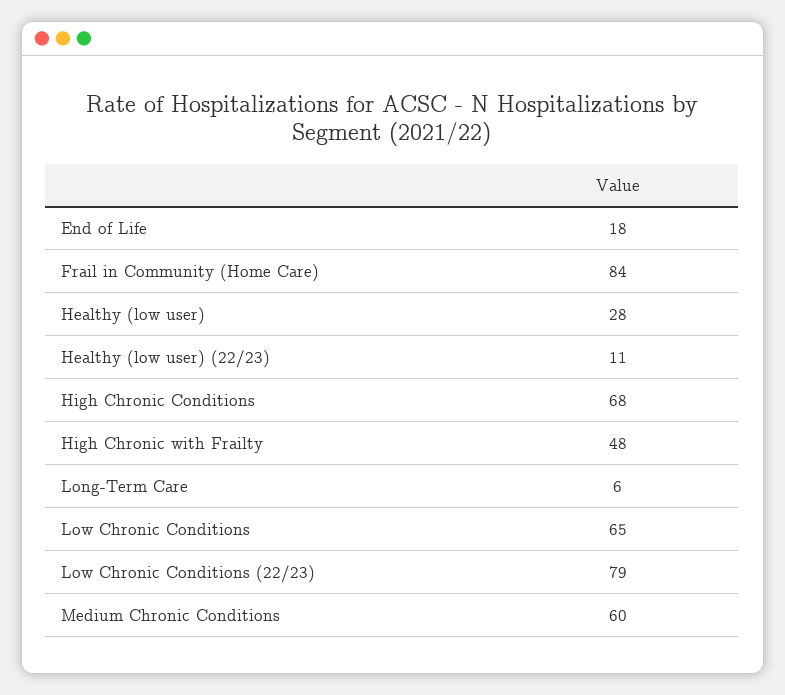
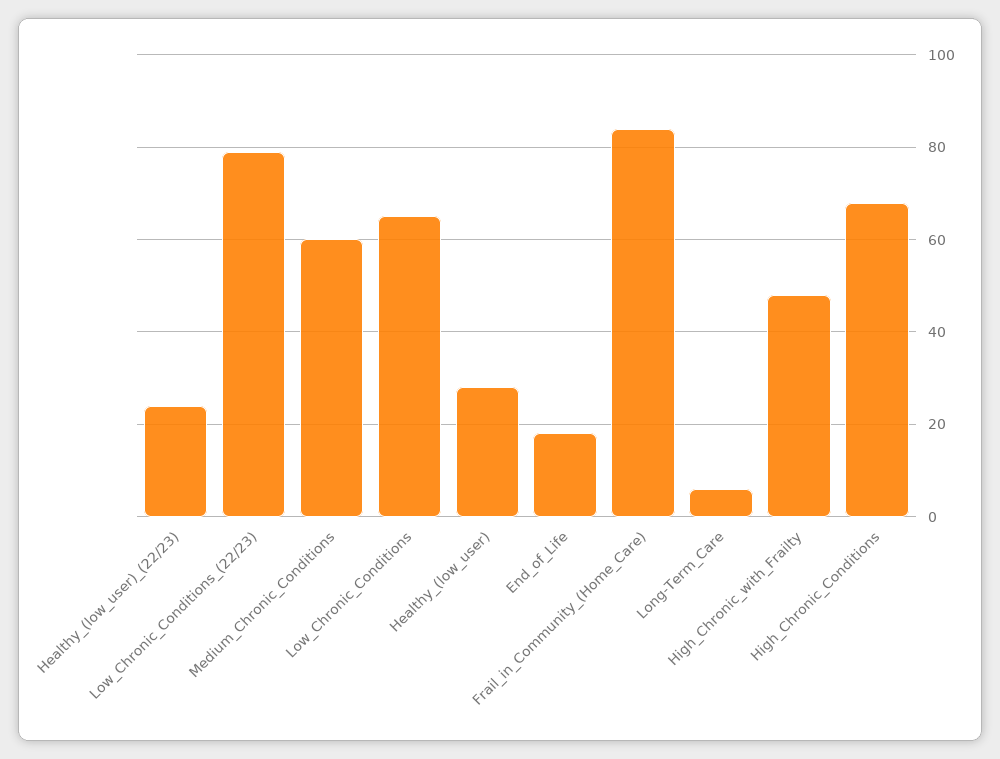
  {
    "End of Life": 18,
    "Frail in Community (Home Care)": 84,
    "Healthy (low user)": 28,
-   "Healthy (low user) (22/23)": 11,
+   "Healthy (low user) (22/23)": 25,
    "High Chronic Conditions": 68,
    "High Chronic with Frailty": 48,
    "Long-Term Care": 6,
    "Low Chronic Conditions": 65,
    "Low Chronic Conditions (22/23)": 79,
    "Medium Chronic Conditions": 60
  }

